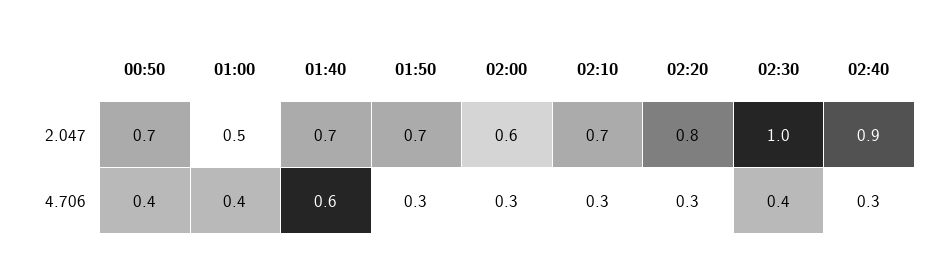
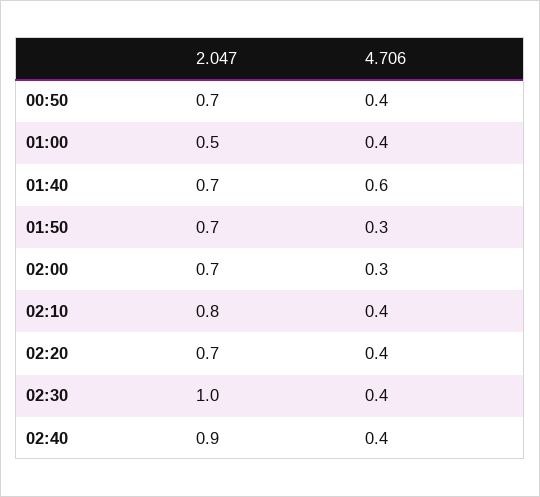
  {
    "00:50": {
      "2.047": 0.7,
      "4.706": 0.4
    },
    "01:00": {
      "2.047": 0.5,
      "4.706": 0.4
    },
    "01:40": {
      "2.047": 0.7,
      "4.706": 0.6
    },
    "01:50": {
      "2.047": 0.7,
      "4.706": 0.3
    },
    "02:00": {
-     "2.047": 0.6,
+     "2.047": 0.7,
      "4.706": 0.3
    },
    "02:10": {
-     "2.047": 0.7,
+     "2.047": 0.8,
-     "4.706": 0.3
+     "4.706": 0.4
    },
    "02:20": {
-     "2.047": 0.8,
+     "2.047": 0.7,
-     "4.706": 0.3
+     "4.706": 0.4
    },
    "02:30": {
      "2.047": 1,
      "4.706": 0.4
    },
    "02:40": {
      "2.047": 0.9,
-     "4.706": 0.3
+     "4.706": 0.4
    }
  }

